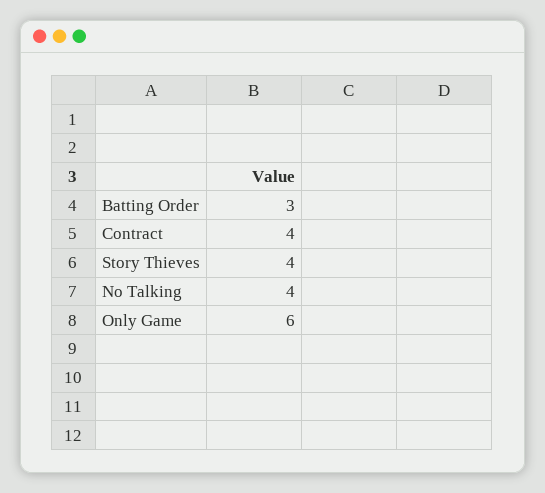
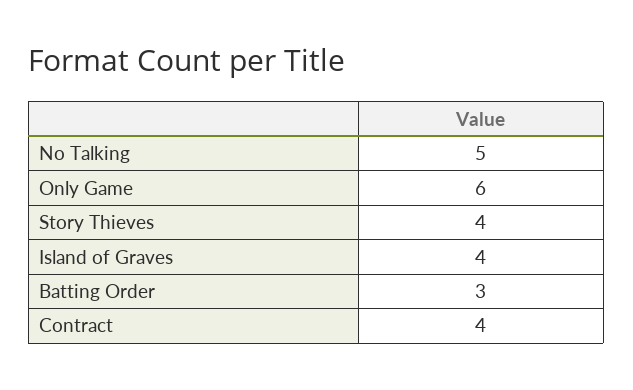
  {
    "Batting Order": 3,
    "Contract": 4,
    "Story Thieves": 4,
-   "No Talking": 4,
+   "No Talking": 5,
-   "Only Game": 6
+   "Only Game": 6,
+   "Island of Graves": 4
  }

